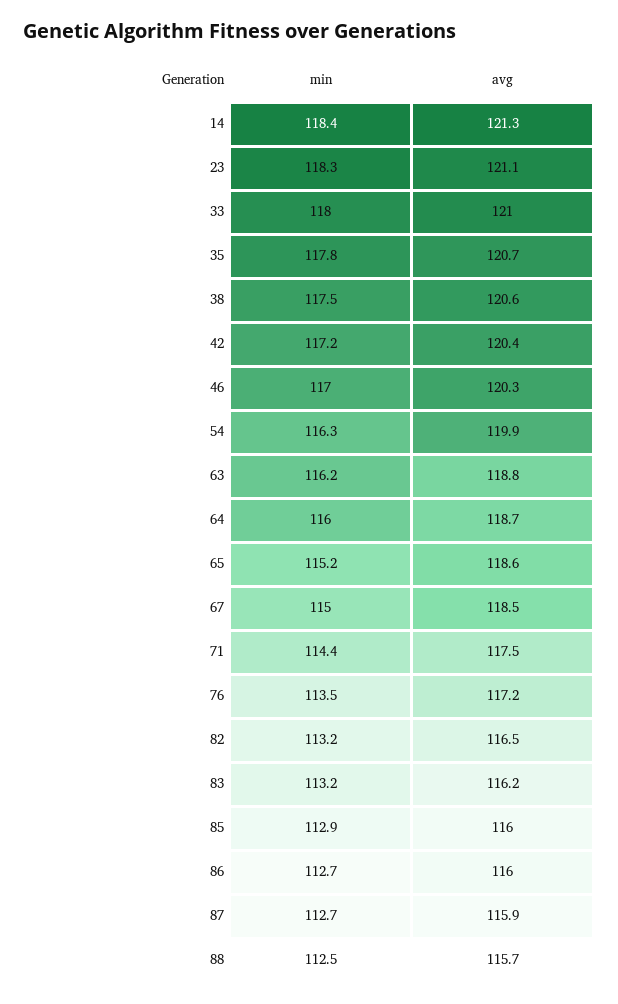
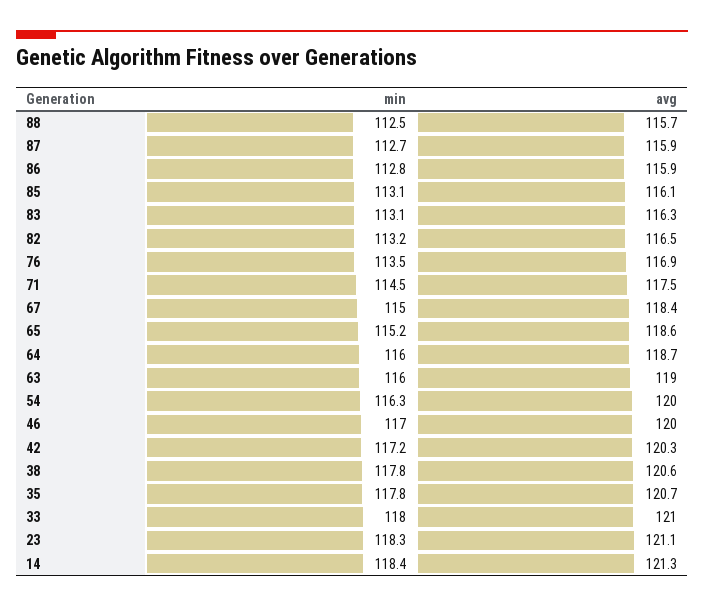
  {
    "min": {
      "14": 118.4,
      "23": 118.3,
      "33": 118,
      "35": 117.8,
-     "38": 117.5,
+     "38": 117.8,
      "42": 117.2,
      "46": 117,
      "54": 116.3,
-     "63": 116.2,
+     "63": 116,
      "64": 116,
      "65": 115.2,
      "67": 115,
-     "71": 114.4,
+     "71": 114.5,
      "76": 113.5,
      "82": 113.2,
-     "83": 113.2,
+     "83": 113.1,
-     "85": 112.9,
+     "85": 113.1,
-     "86": 112.7,
+     "86": 112.8,
      "87": 112.7,
      "88": 112.5
    },
    "avg": {
      "14": 121.3,
      "23": 121.1,
      "33": 121,
      "35": 120.7,
      "38": 120.6,
-     "42": 120.4,
+     "42": 120.3,
-     "46": 120.3,
+     "46": 120,
-     "54": 119.9,
+     "54": 120,
-     "63": 118.8,
+     "63": 119,
      "64": 118.7,
      "65": 118.6,
-     "67": 118.5,
+     "67": 118.4,
      "71": 117.5,
-     "76": 117.2,
+     "76": 116.9,
      "82": 116.5,
-     "83": 116.2,
+     "83": 116.3,
-     "85": 116,
+     "85": 116.1,
-     "86": 116,
+     "86": 115.9,
      "87": 115.9,
      "88": 115.7
    }
  }

